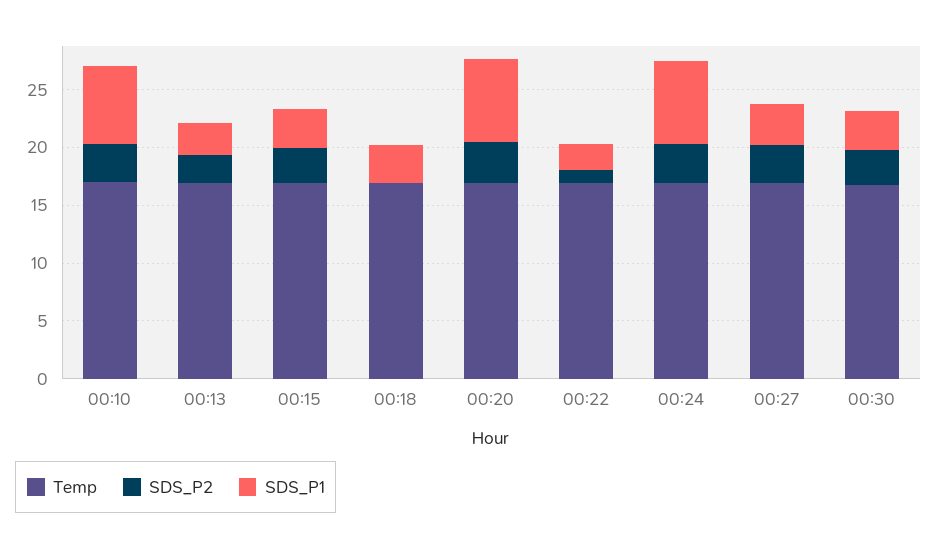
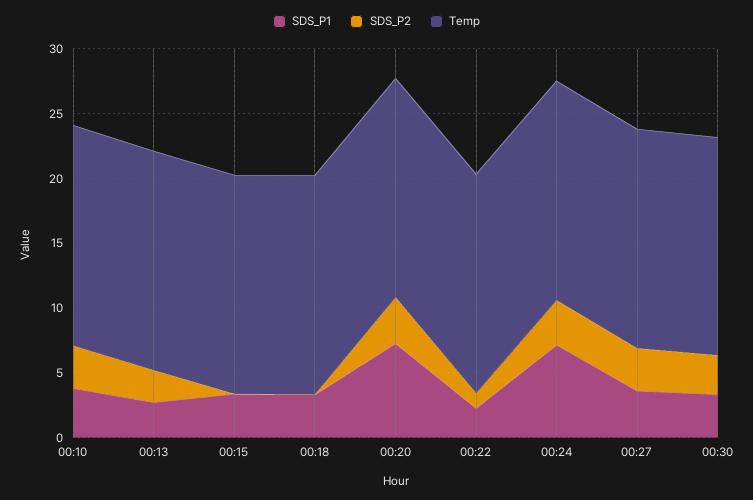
  {
    "Temp": {
      "00:10": 17,
      "00:13": 17,
      "00:15": 17,
      "00:18": 17,
      "00:20": 17,
      "00:22": 17,
      "00:24": 17,
      "00:27": 17,
      "00:30": 17
    },
    "SDS_P2": {
      "00:10": 3,
      "00:13": 3,
-     "00:15": 3,
+     "00:15": 0,
      "00:18": 0,
      "00:20": 4,
      "00:22": 1,
      "00:24": 3,
      "00:27": 3,
      "00:30": 3
    },
    "SDS_P1": {
-     "00:10": 7,
+     "00:10": 4,
      "00:13": 3,
      "00:15": 3,
      "00:18": 3,
      "00:20": 7,
      "00:22": 2,
      "00:24": 7,
      "00:27": 4,
      "00:30": 3
    }
  }

